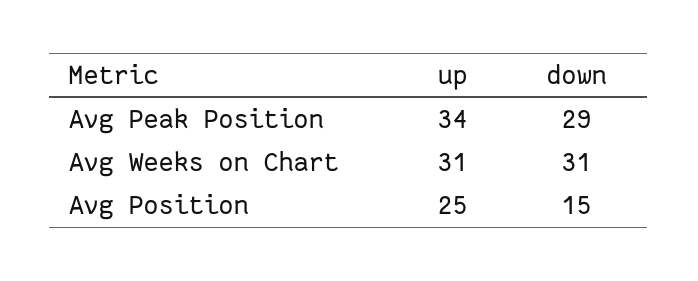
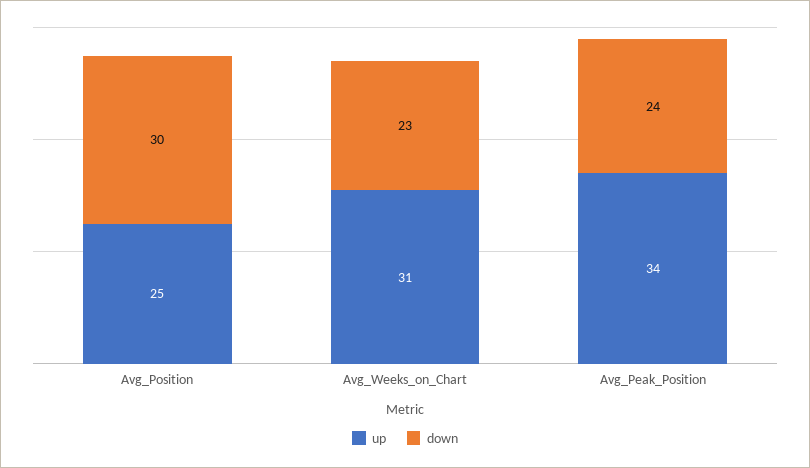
  {
    "up": {
      "Avg Peak Position": 34,
      "Avg Weeks on Chart": 31,
      "Avg Position": 25
    },
    "down": {
-     "Avg Peak Position": 29,
+     "Avg Peak Position": 24,
-     "Avg Weeks on Chart": 31,
+     "Avg Weeks on Chart": 23,
-     "Avg Position": 15
+     "Avg Position": 30
    }
  }

